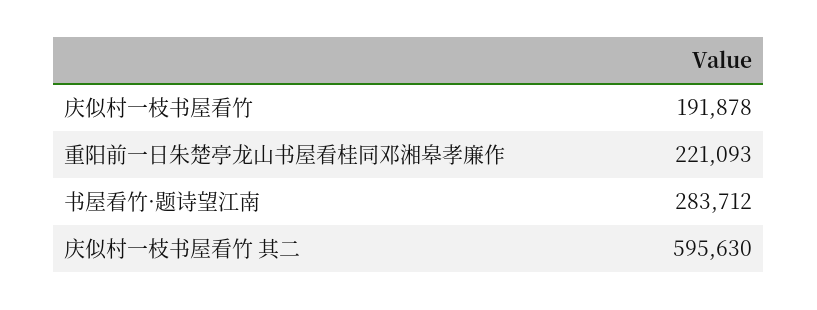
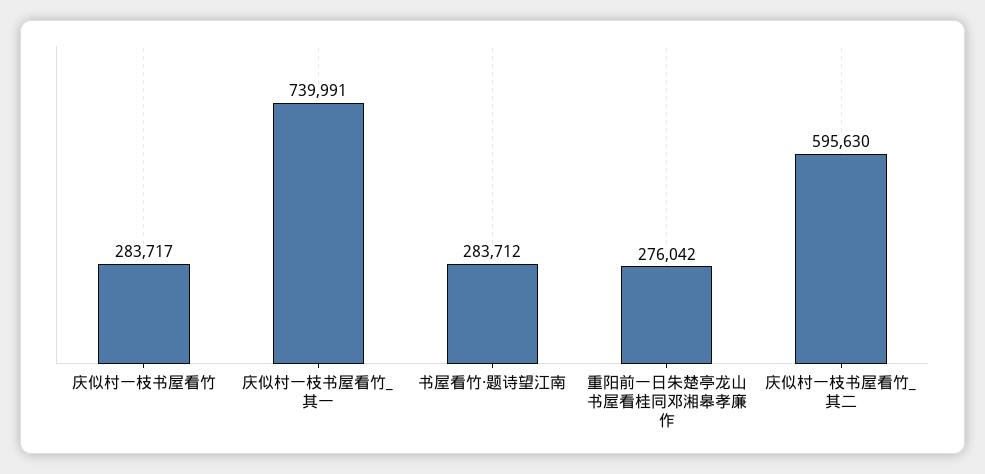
  {
-   "庆似村一枝书屋看竹": 191878,
+   "庆似村一枝书屋看竹": 283717,
-   "重阳前一日朱楚亭龙山书屋看桂同邓湘皋孝廉作": 221093,
+   "重阳前一日朱楚亭龙山书屋看桂同邓湘皋孝廉作": 276042,
    "书屋看竹·题诗望江南": 283712,
-   "庆似村一枝书屋看竹 其二": 595630
+   "庆似村一枝书屋看竹 其二": 595630,
+   "庆似村一枝书屋看竹_其一": 739991
  }

